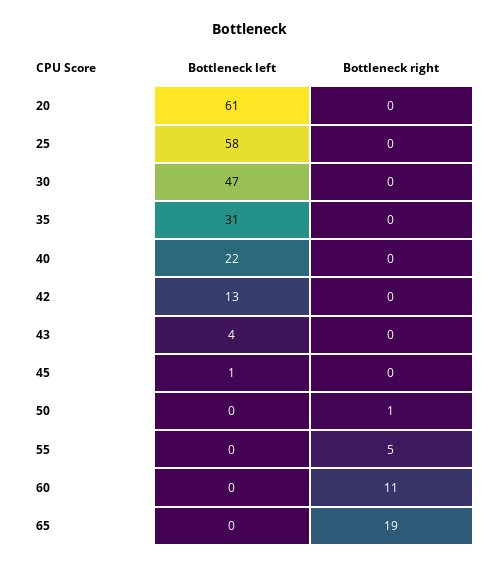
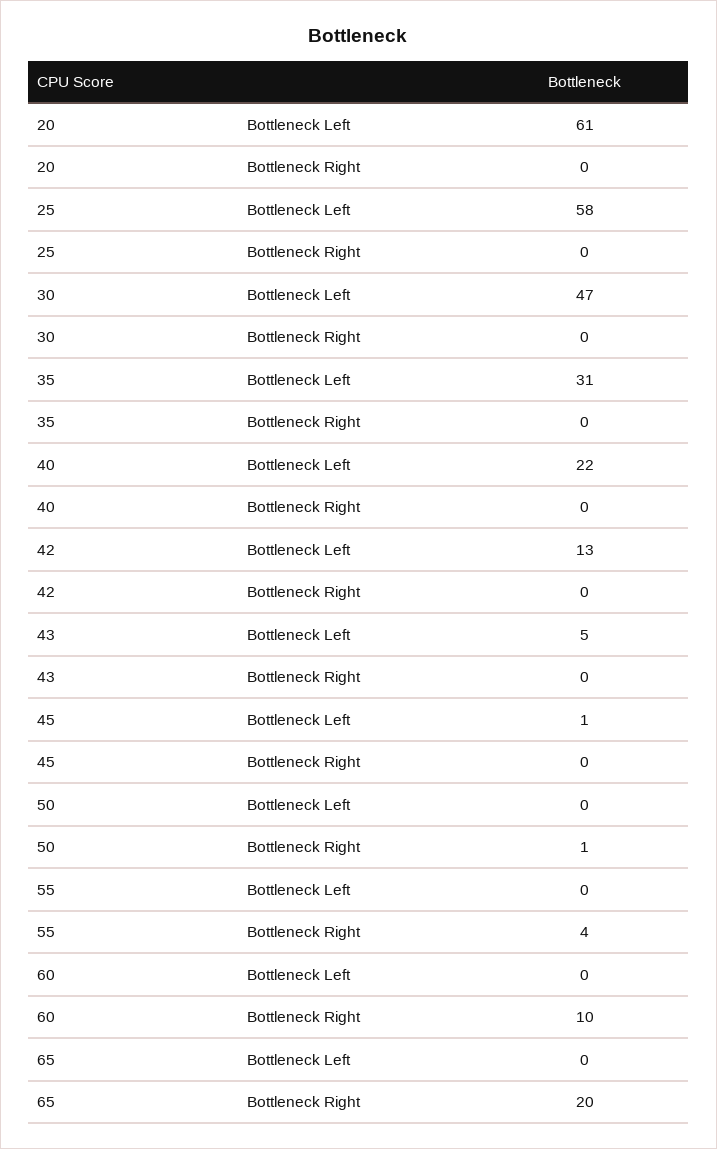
  {
    "Bottleneck left": {
      "20": 61,
      "25": 58,
      "30": 47,
      "35": 31,
      "40": 22,
      "42": 13,
-     "43": 4,
+     "43": 5,
      "45": 1,
      "50": 0,
      "55": 0,
      "60": 0,
      "65": 0
    },
    "Bottleneck right": {
      "20": 0,
      "25": 0,
      "30": 0,
      "35": 0,
      "40": 0,
      "42": 0,
      "43": 0,
      "45": 0,
      "50": 1,
-     "55": 5,
+     "55": 4,
-     "60": 11,
+     "60": 10,
-     "65": 19
+     "65": 20
    }
  }

